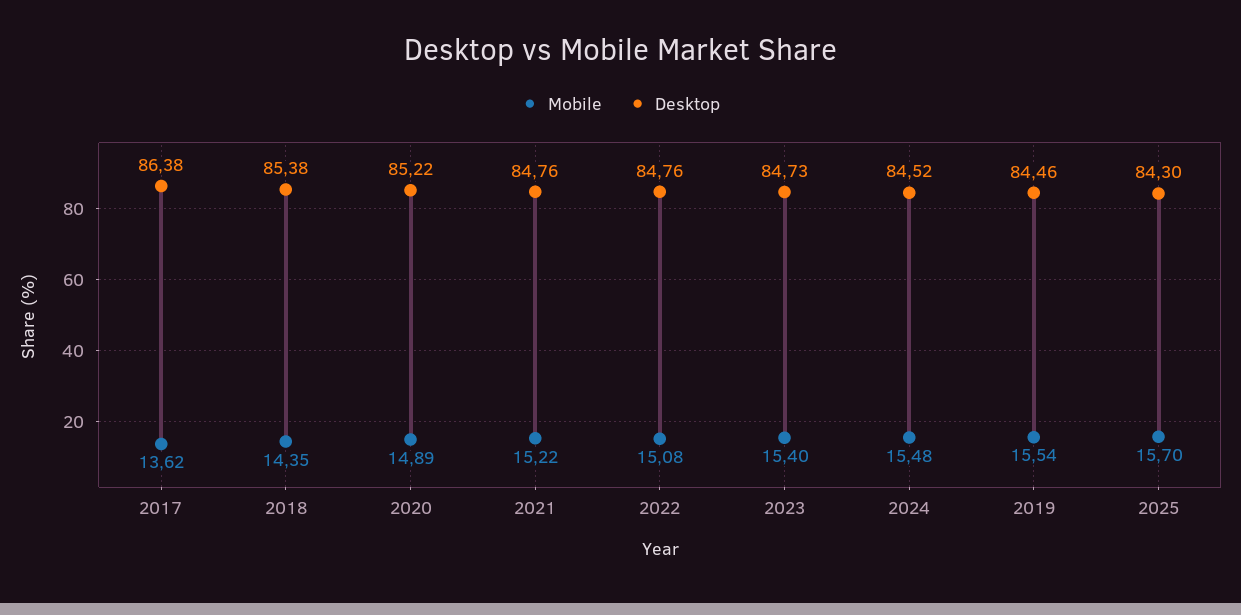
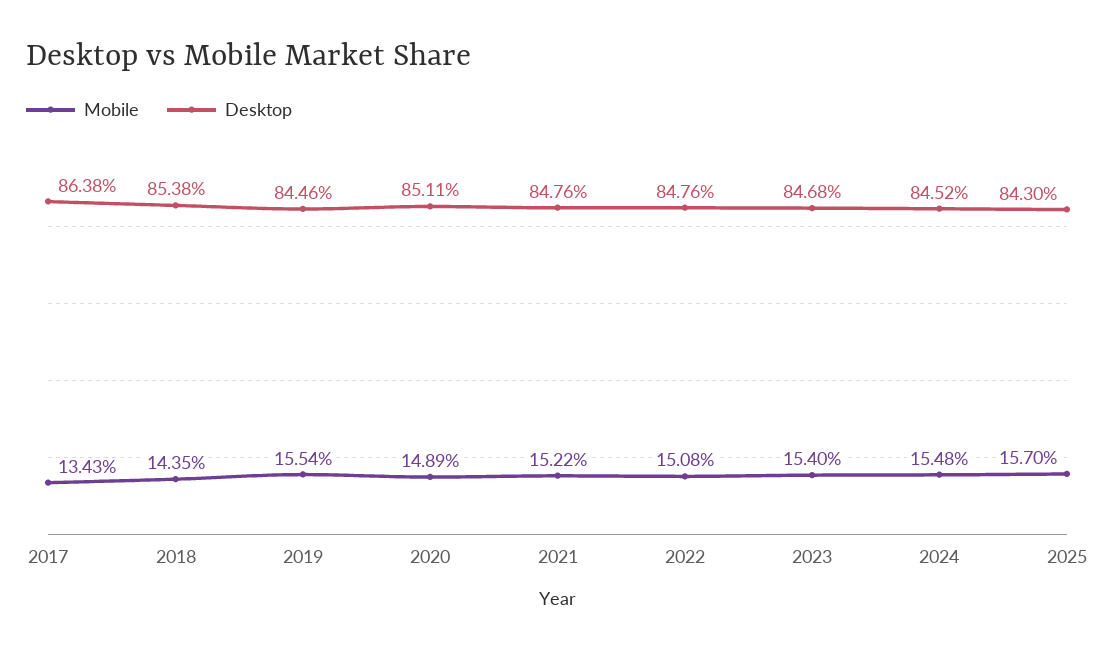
  {
    "Mobile": {
-     "2017": 13.62,
+     "2017": 13.43,
      "2018": 14.35,
      "2020": 14.89,
      "2021": 15.22,
      "2022": 15.08,
      "2023": 15.4,
      "2024": 15.48,
      "2019": 15.54,
      "2025": 15.7
    },
    "Desktop": {
      "2017": 86.38,
      "2018": 85.38,
-     "2020": 85.22,
+     "2020": 85.11,
      "2021": 84.76,
      "2022": 84.76,
-     "2023": 84.73,
+     "2023": 84.68,
      "2024": 84.52,
      "2019": 84.46,
      "2025": 84.3
    }
  }

